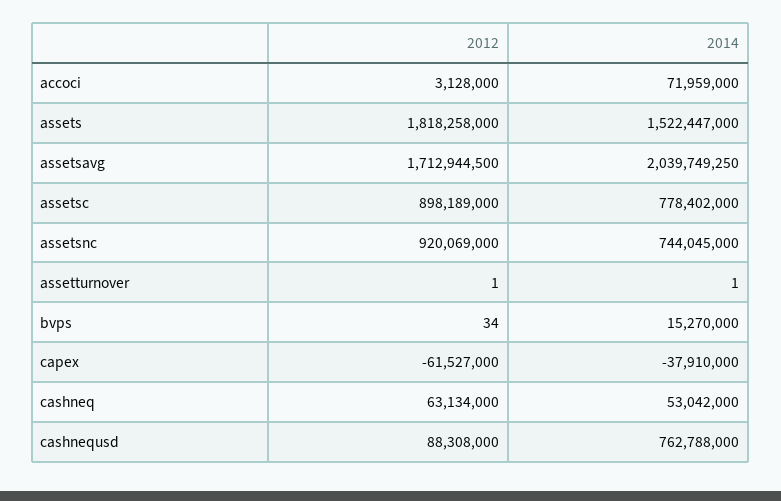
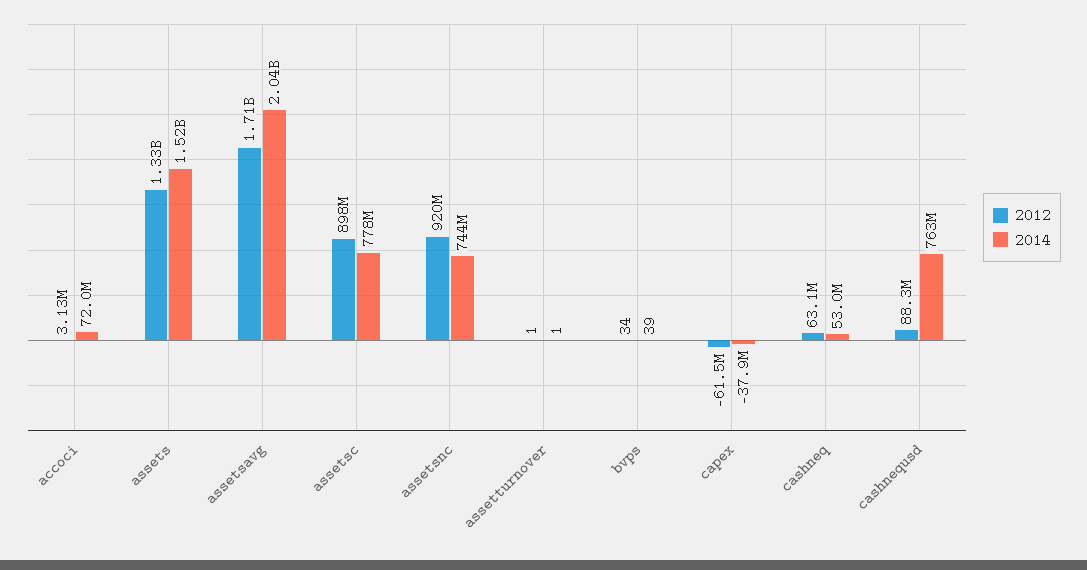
  {
    "2012": {
      "accoci": 3128000,
-     "assets": 1818258000,
+     "assets": 1330000000,
      "assetsavg": 1712944500,
      "assetsc": 898189000,
      "assetsnc": 920069000,
      "assetturnover": 1,
      "bvps": 34,
      "capex": -61527000,
      "cashneq": 63134000,
      "cashnequsd": 88308000
    },
    "2014": {
      "accoci": 71959000,
      "assets": 1522447000,
      "assetsavg": 2039749250,
      "assetsc": 778402000,
      "assetsnc": 744045000,
      "assetturnover": 1,
-     "bvps": 15270000,
+     "bvps": 39,
      "capex": -37910000,
      "cashneq": 53042000,
      "cashnequsd": 762788000
    }
  }

